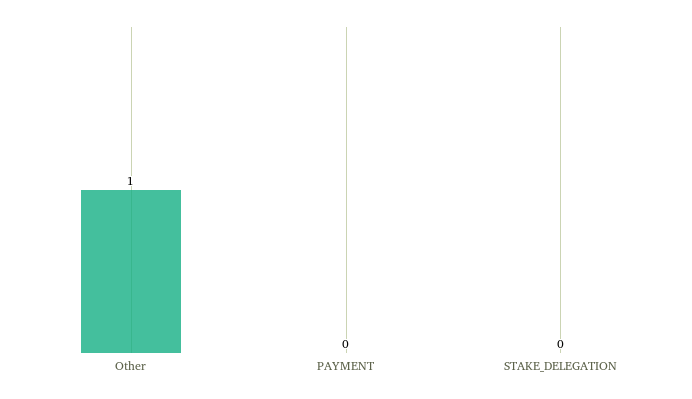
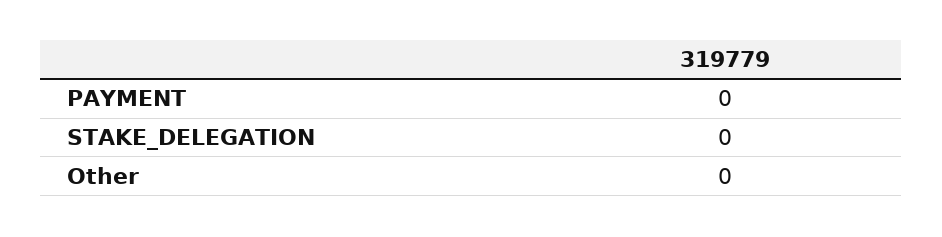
  {
-   "Other": 1,
+   "Other": 0,
    "PAYMENT": 0,
    "STAKE_DELEGATION": 0
  }

